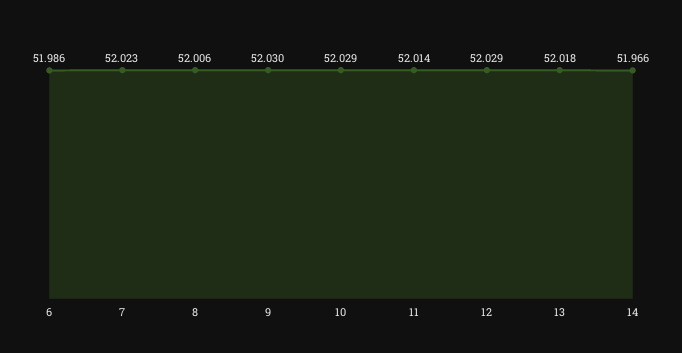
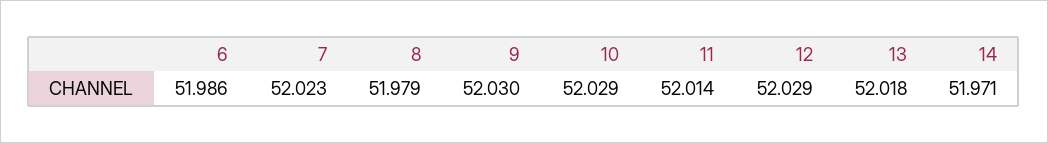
  {
    "6": 51.986,
    "7": 52.023,
-   "8": 52.006,
+   "8": 51.979,
    "9": 52.03,
    "10": 52.029,
    "11": 52.014,
    "12": 52.029,
    "13": 52.018,
-   "14": 51.966
+   "14": 51.971
  }

